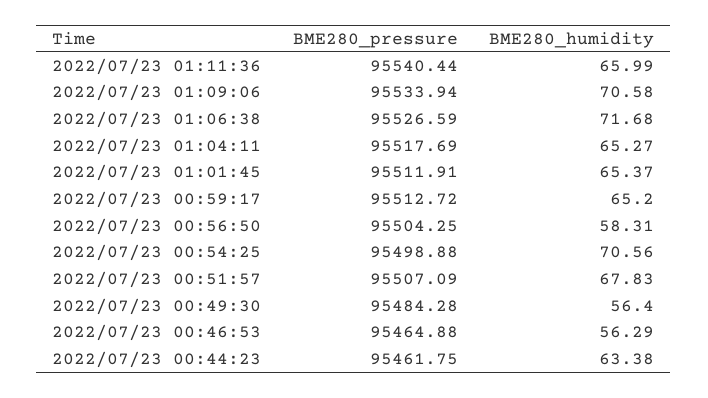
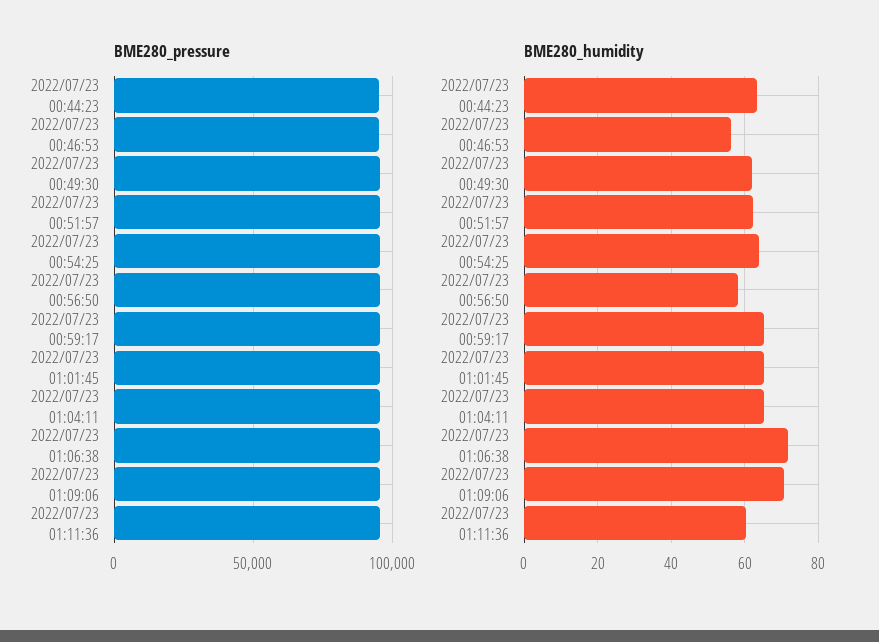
  {
    "BME280_pressure": {
      "2022/07/23 01:11:36": 95540.44,
      "2022/07/23 01:09:06": 95533.94,
      "2022/07/23 01:06:38": 95526.59,
      "2022/07/23 01:04:11": 95517.69,
      "2022/07/23 01:01:45": 95511.91,
      "2022/07/23 00:59:17": 95512.72,
      "2022/07/23 00:56:50": 95504.25,
      "2022/07/23 00:54:25": 95498.88,
      "2022/07/23 00:51:57": 95507.09,
      "2022/07/23 00:49:30": 95484.28,
      "2022/07/23 00:46:53": 95464.88,
      "2022/07/23 00:44:23": 95461.75
    },
    "BME280_humidity": {
-     "2022/07/23 01:11:36": 65.99,
+     "2022/07/23 01:11:36": 60,
      "2022/07/23 01:09:06": 70.58,
      "2022/07/23 01:06:38": 71.68,
      "2022/07/23 01:04:11": 65.27,
      "2022/07/23 01:01:45": 65.37,
      "2022/07/23 00:59:17": 65.2,
      "2022/07/23 00:56:50": 58.31,
-     "2022/07/23 00:54:25": 70.56,
+     "2022/07/23 00:54:25": 64,
-     "2022/07/23 00:51:57": 67.83,
+     "2022/07/23 00:51:57": 62,
-     "2022/07/23 00:49:30": 56.4,
+     "2022/07/23 00:49:30": 62,
      "2022/07/23 00:46:53": 56.29,
      "2022/07/23 00:44:23": 63.38
    }
  }

